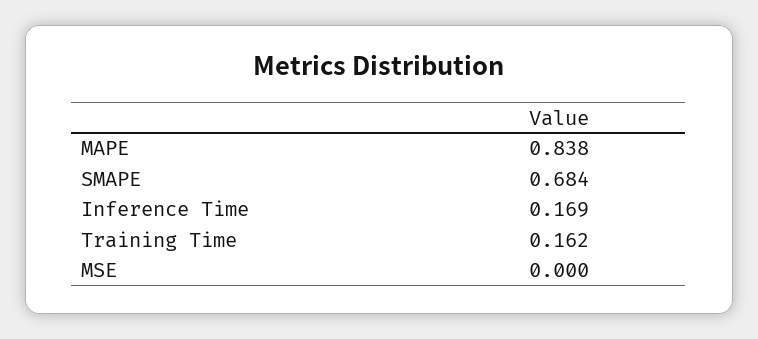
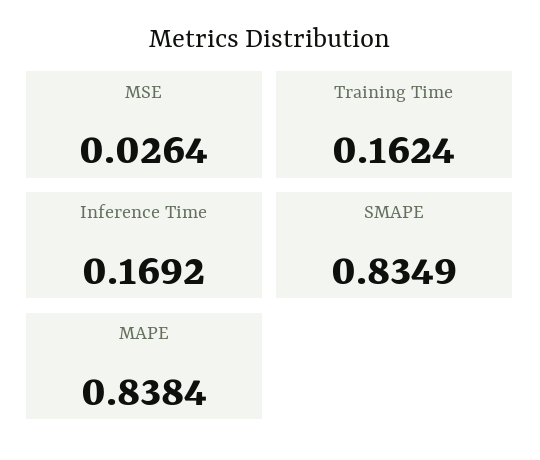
  {
    "MAPE": 0.8384,
-   "SMAPE": 0.684,
+   "SMAPE": 0.8349,
    "Inference Time": 0.1692,
    "Training Time": 0.1624,
-   "MSE": 0
+   "MSE": 0.0264
  }

